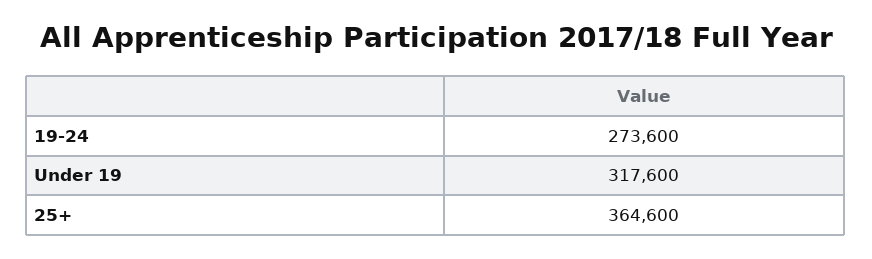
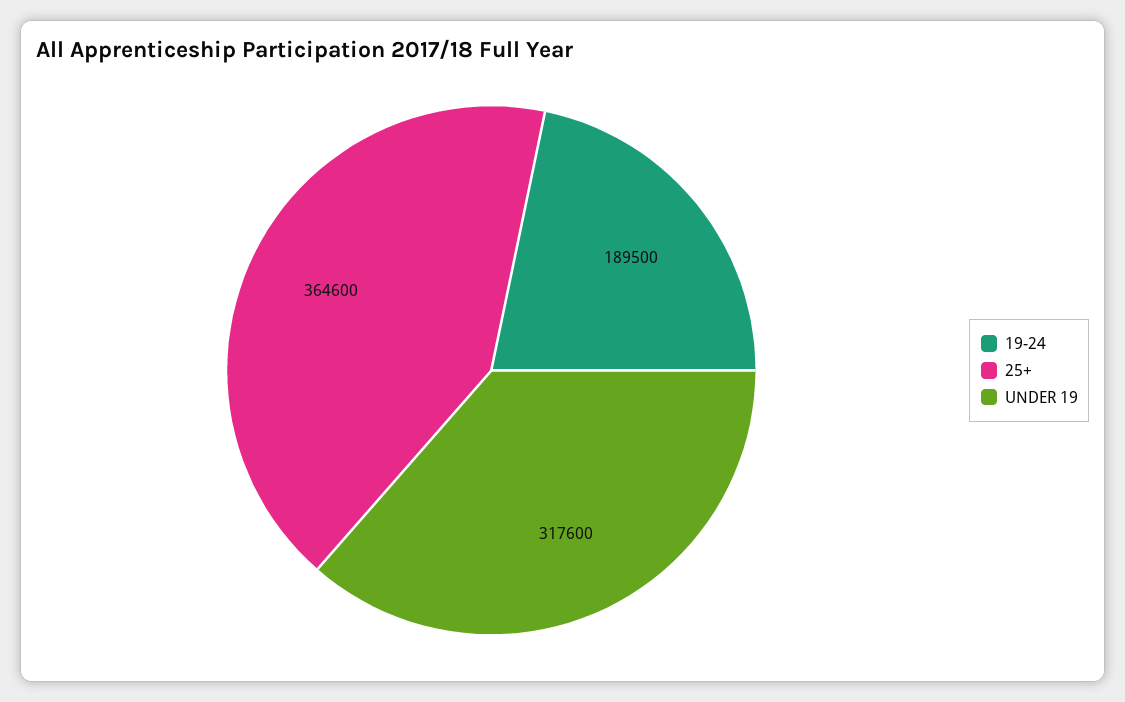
  {
-   "19-24": 273600,
+   "19-24": 189500,
    "Under 19": 317600,
    "25+": 364600
  }

